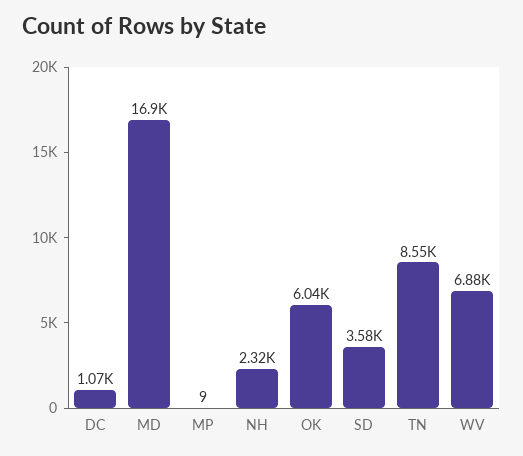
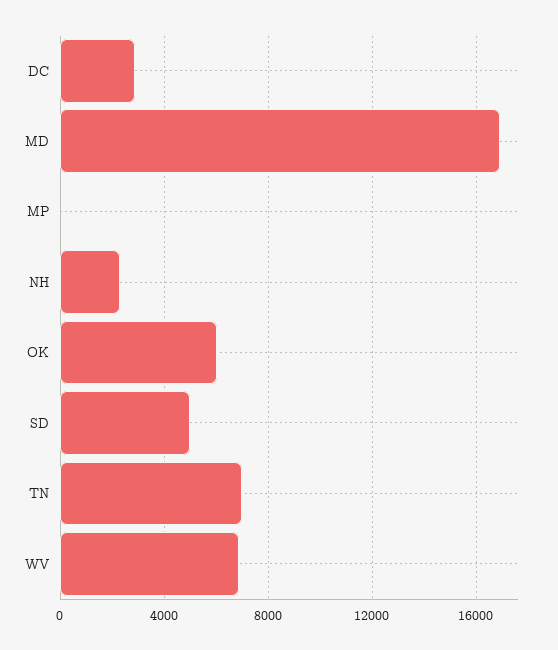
  {
-   "DC": 1070,
+   "DC": 3000,
    "MD": 16900,
    "MP": 9,
    "NH": 2320,
    "OK": 6040,
-   "SD": 3580,
+   "SD": 5000,
-   "TN": 8550,
+   "TN": 7000,
    "WV": 6880
  }

